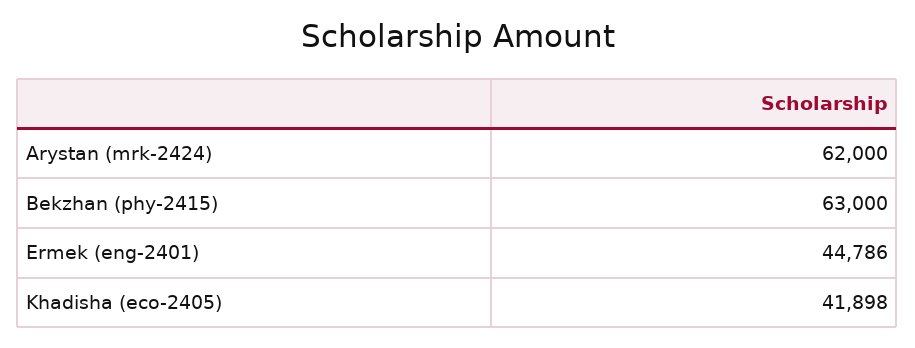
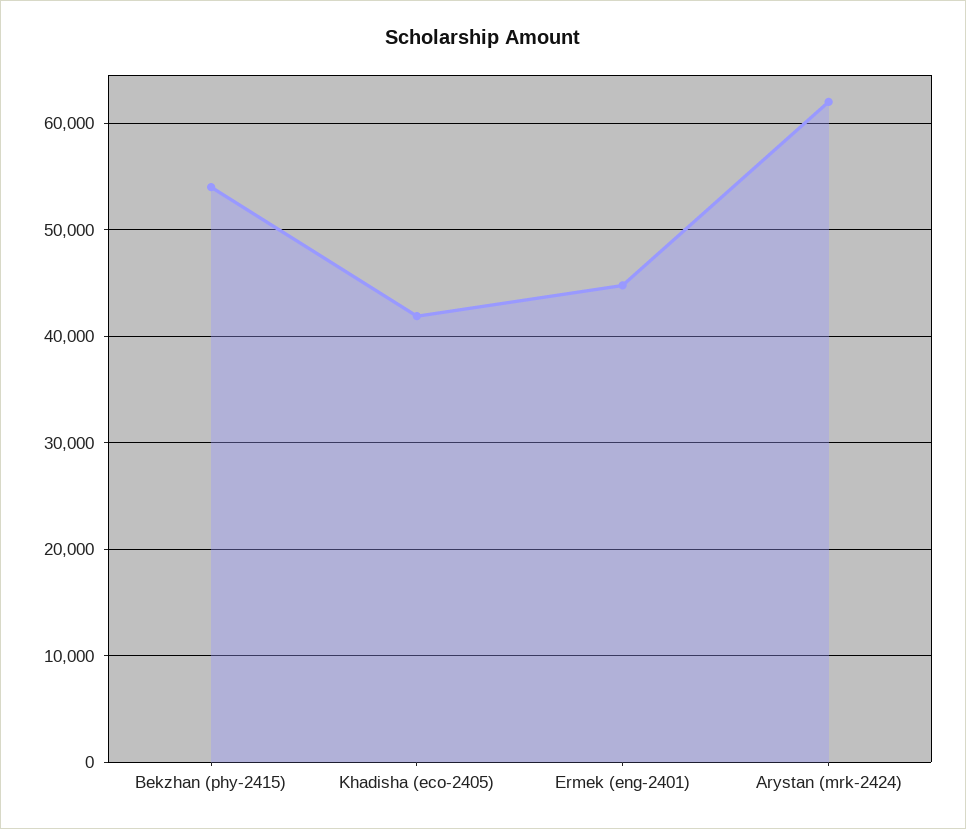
  {
    "Arystan (mrk-2424)": 62000,
-   "Bekzhan (phy-2415)": 63000,
+   "Bekzhan (phy-2415)": 54000,
    "Ermek (eng-2401)": 44786,
    "Khadisha (eco-2405)": 41898
  }

